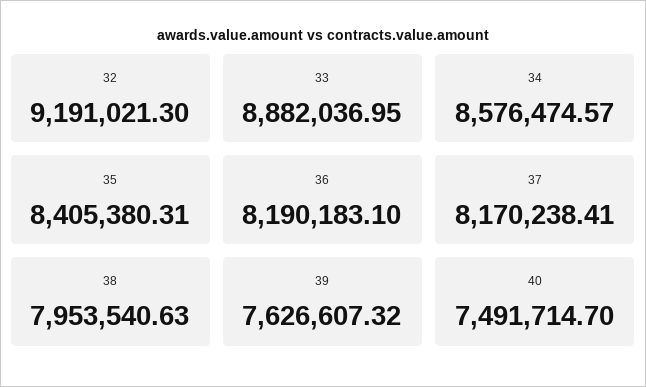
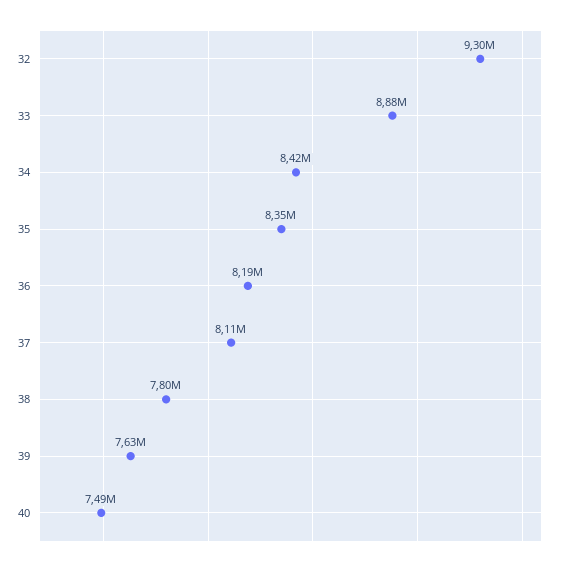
  {
-   "32": 9191021.3,
+   "32": 9300000,
    "33": 8882036.95,
-   "34": 8576474.57,
+   "34": 8420000,
-   "35": 8405380.31,
+   "35": 8350000,
    "36": 8190183.1,
-   "37": 8170238.41,
+   "37": 8110000,
-   "38": 7953540.63,
+   "38": 7800000,
    "39": 7626607.32,
    "40": 7491714.7
  }

